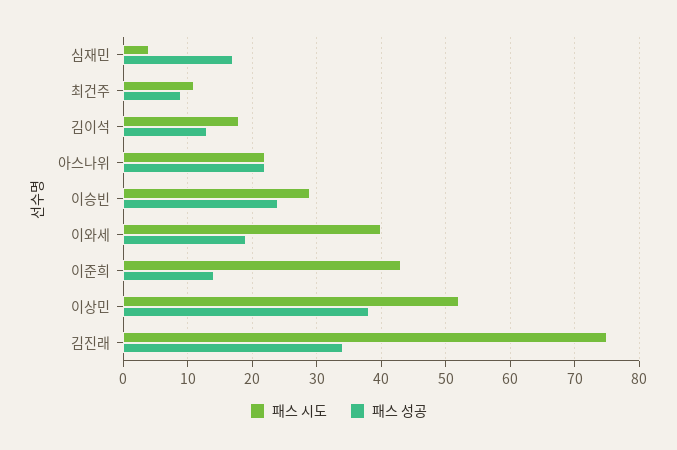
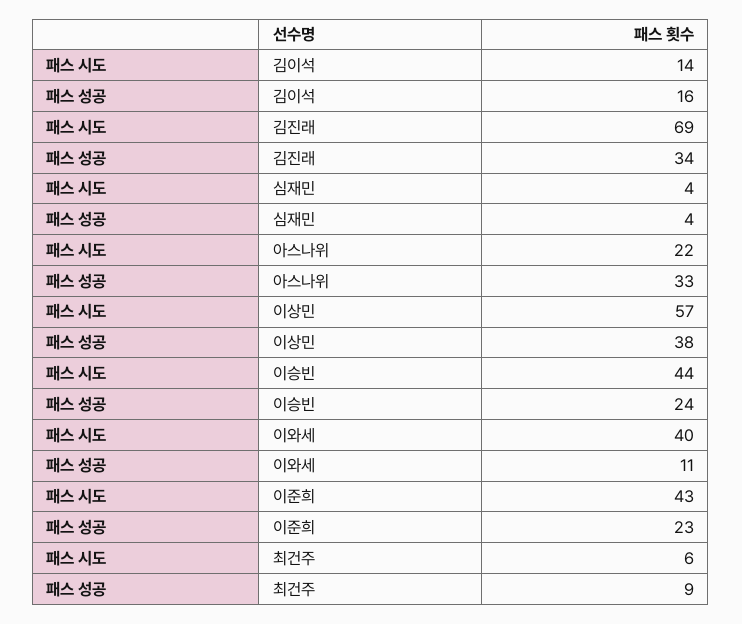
  {
    "패스 시도": {
      "심재민": 4,
-     "최건주": 11,
+     "최건주": 6,
-     "김이석": 18,
+     "김이석": 14,
      "아스나위": 22,
-     "이승빈": 29,
+     "이승빈": 44,
      "이와세": 40,
      "이준희": 43,
-     "이상민": 52,
+     "이상민": 57,
-     "김진래": 75
+     "김진래": 69
    },
    "패스 성공": {
-     "심재민": 17,
+     "심재민": 4,
      "최건주": 9,
-     "김이석": 13,
+     "김이석": 16,
-     "아스나위": 22,
+     "아스나위": 33,
      "이승빈": 24,
-     "이와세": 19,
+     "이와세": 11,
-     "이준희": 14,
+     "이준희": 23,
      "이상민": 38,
      "김진래": 34
    }
  }

